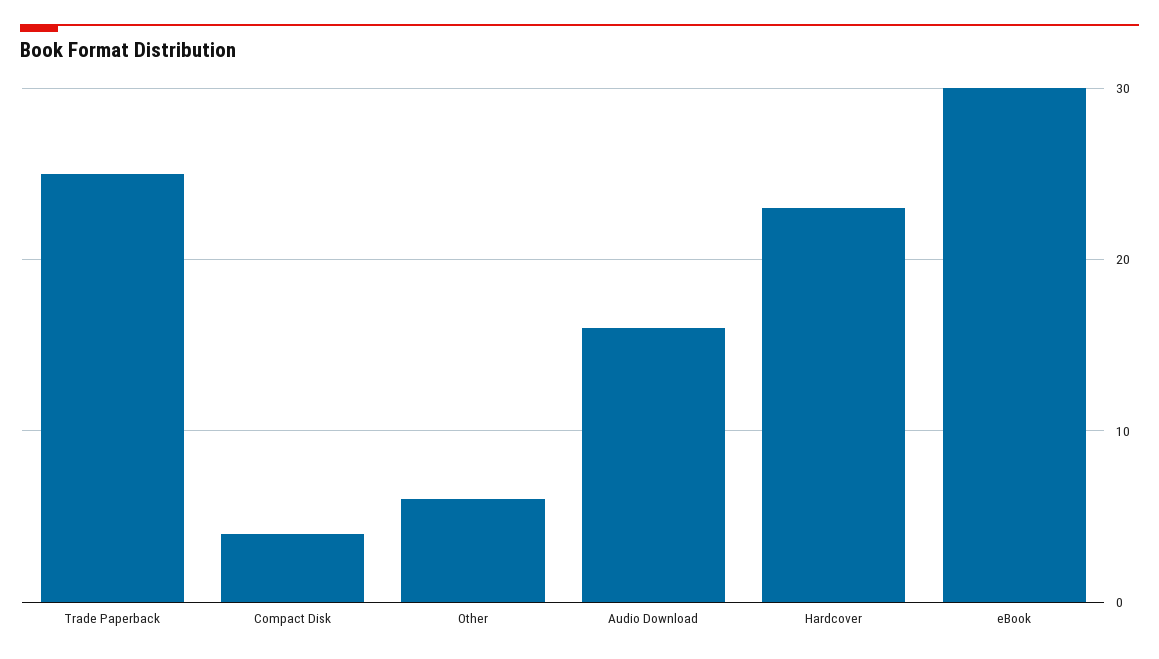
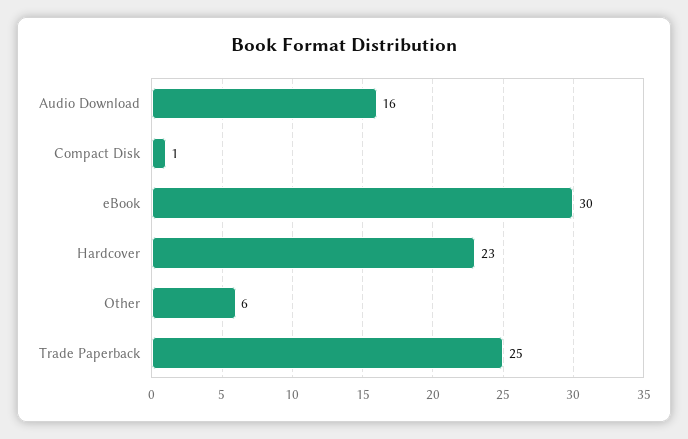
  {
    "Trade Paperback": 25,
-   "Compact Disk": 4,
+   "Compact Disk": 1,
    "Other": 6,
    "Audio Download": 16,
    "Hardcover": 23,
    "eBook": 30
  }

